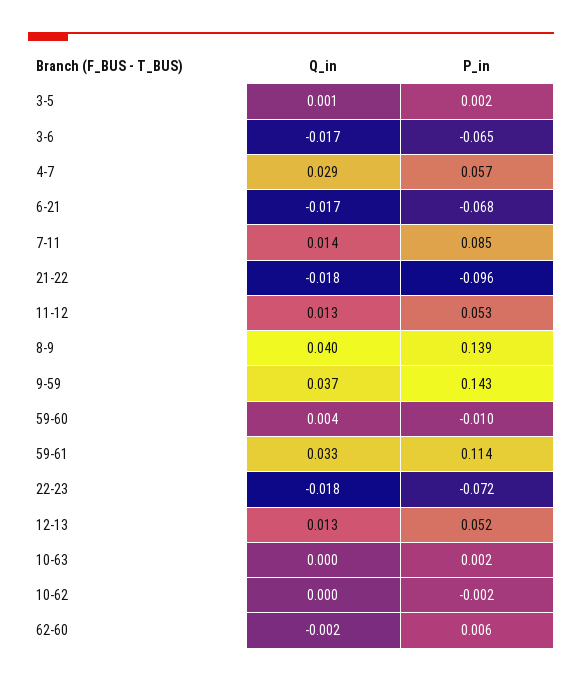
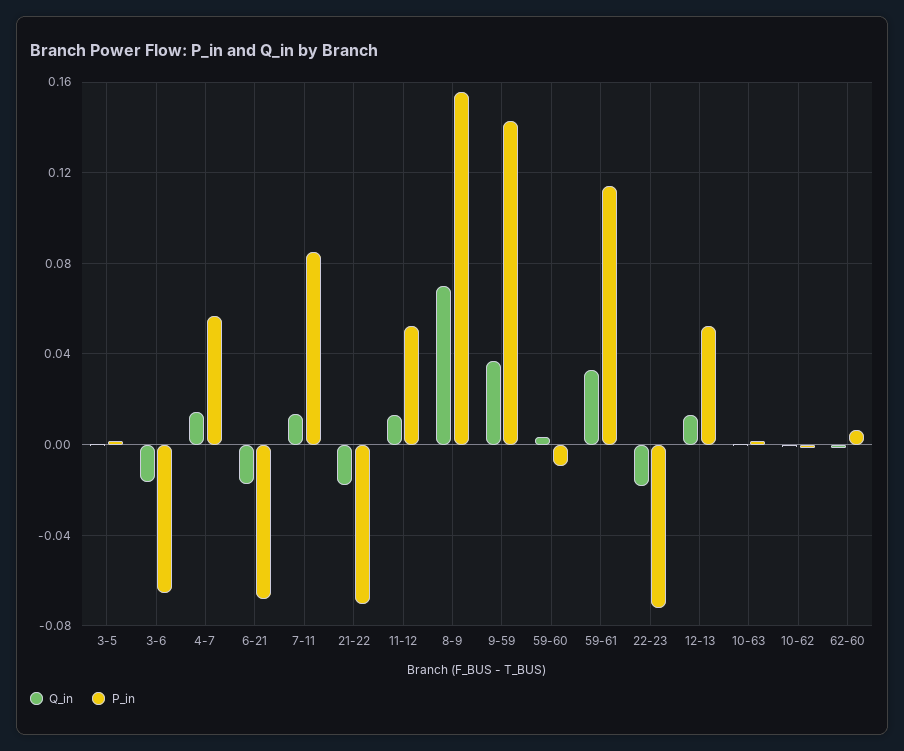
  {
    "Q_in": {
      "3-5": 0.001,
      "3-6": -0.017,
-     "4-7": 0.029,
+     "4-7": 0.015,
      "6-21": -0.017,
      "7-11": 0.014,
      "21-22": -0.018,
      "11-12": 0.013,
-     "8-9": 0.04,
+     "8-9": 0.07,
      "9-59": 0.037,
      "59-60": 0.004,
      "59-61": 0.033,
      "22-23": -0.018,
      "12-13": 0.013,
      "10-63": 0,
      "10-62": 0,
      "62-60": -0.002
    },
    "P_in": {
      "3-5": 0.002,
      "3-6": -0.065,
      "4-7": 0.057,
      "6-21": -0.068,
      "7-11": 0.085,
-     "21-22": -0.096,
+     "21-22": -0.07,
      "11-12": 0.053,
-     "8-9": 0.139,
+     "8-9": 0.155,
      "9-59": 0.143,
      "59-60": -0.01,
      "59-61": 0.114,
      "22-23": -0.072,
      "12-13": 0.052,
      "10-63": 0.002,
      "10-62": -0.002,
      "62-60": 0.006
    }
  }

